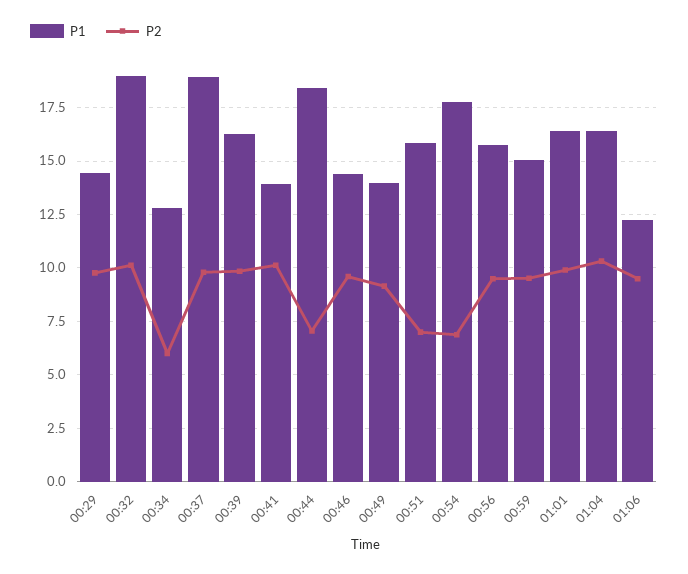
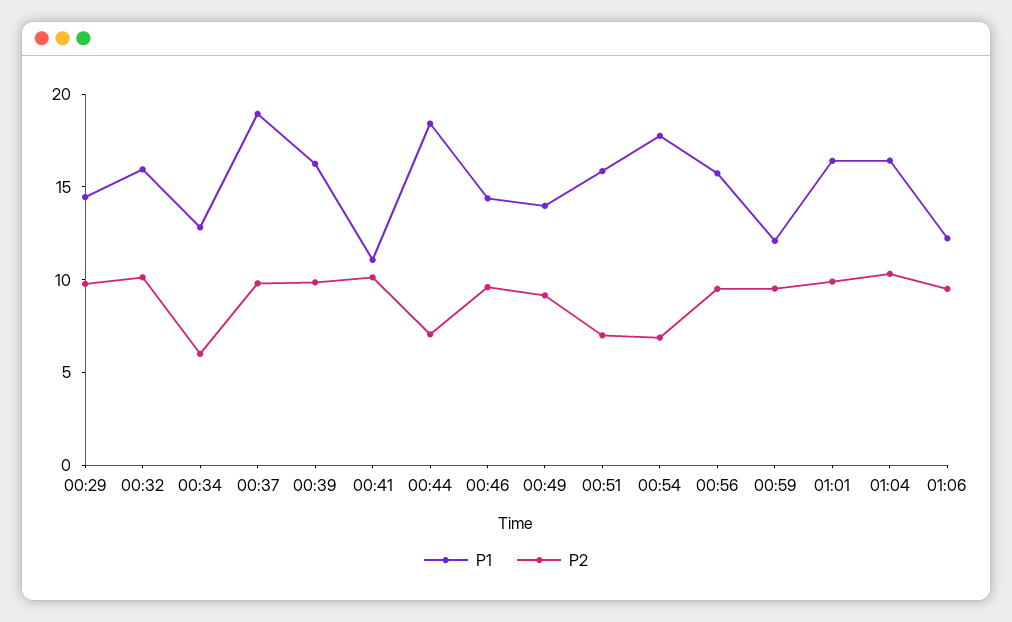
  {
    "P1": {
      "00:29": 14.5,
-     "00:32": 19,
+     "00:32": 16,
      "00:34": 13,
      "00:37": 19,
      "00:39": 16.5,
-     "00:41": 14,
+     "00:41": 11,
      "00:44": 18.5,
      "00:46": 14.5,
      "00:49": 14,
      "00:51": 16,
      "00:54": 18,
      "00:56": 15.5,
-     "00:59": 15,
+     "00:59": 12,
      "01:01": 16.5,
      "01:04": 16.5,
      "01:06": 12
    },
    "P2": {
      "00:29": 10,
      "00:32": 10,
      "00:34": 6,
      "00:37": 10,
      "00:39": 10,
      "00:41": 10,
      "00:44": 7,
      "00:46": 9.5,
      "00:49": 9,
      "00:51": 7,
      "00:54": 7,
      "00:56": 9.5,
      "00:59": 9.5,
      "01:01": 10,
      "01:04": 10.5,
      "01:06": 9.5
    }
  }

